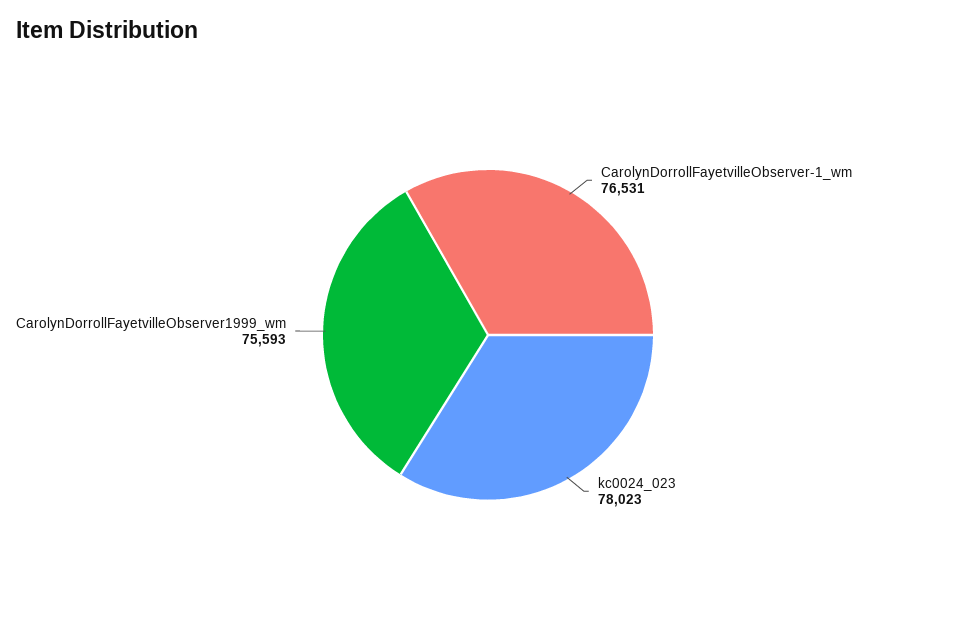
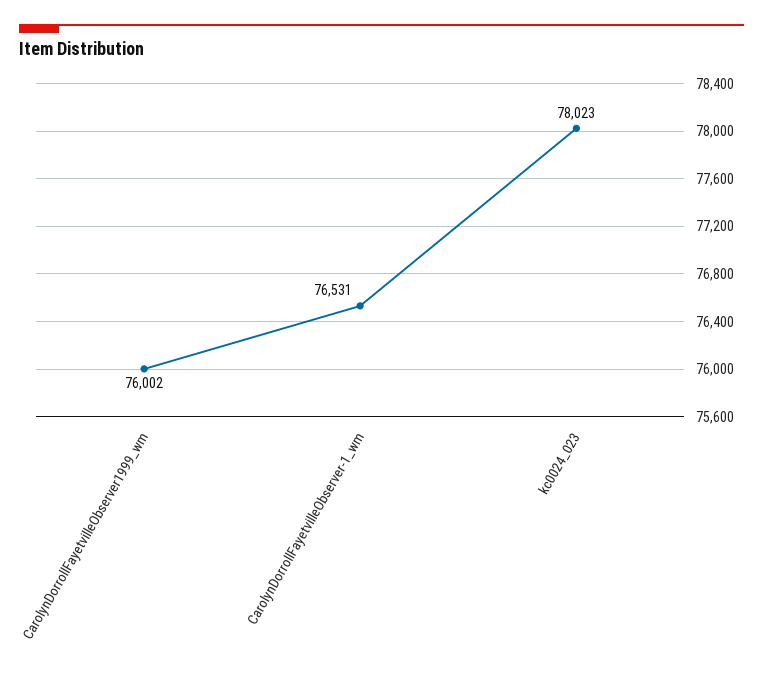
  {
    "CarolynDorrollFayetvilleObserver-1_wm": 76531,
    "kc0024_023": 78023,
-   "CarolynDorrollFayetvilleObserver1999_wm": 75593
+   "CarolynDorrollFayetvilleObserver1999_wm": 76002
  }

